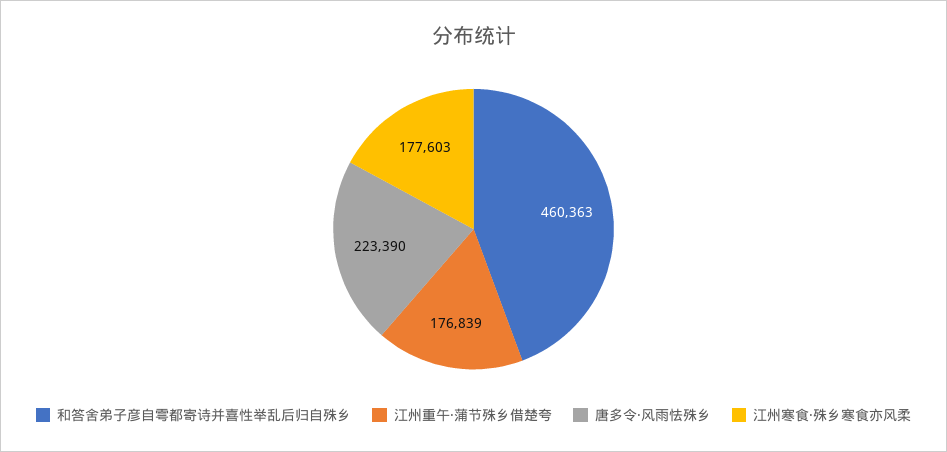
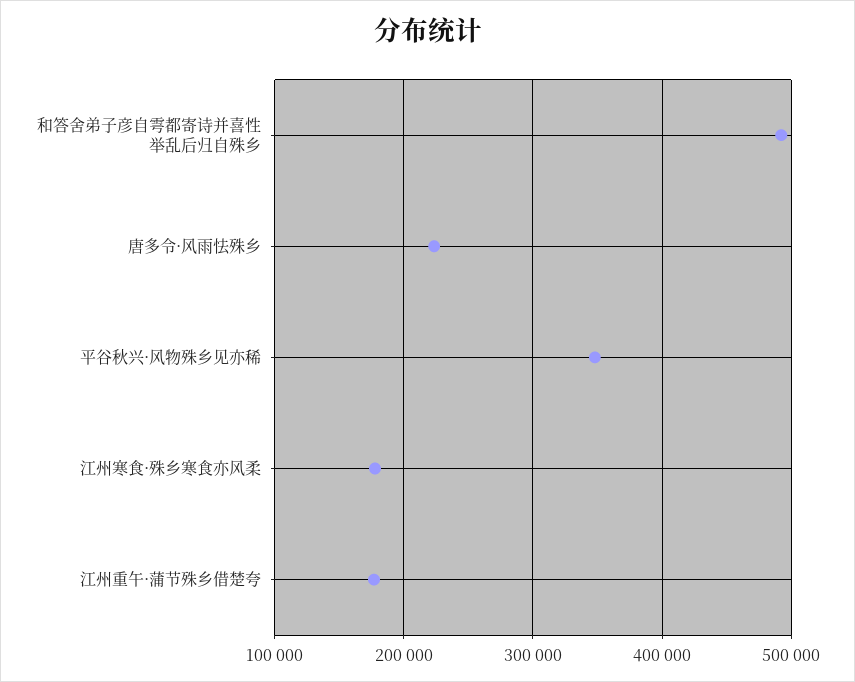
  {
-   "和答舍弟子彦自雩都寄诗并喜性举乱后归自殊乡": 460363,
+   "和答舍弟子彦自雩都寄诗并喜性举乱后归自殊乡": 490000,
    "江州重午·蒲节殊乡借楚夸": 176839,
    "唐多令·风雨怯殊乡": 223390,
-   "江州寒食·殊乡寒食亦风柔": 177603
+   "江州寒食·殊乡寒食亦风柔": 177603,
+   "平谷秋兴·风物殊乡见亦稀": 350000
  }

